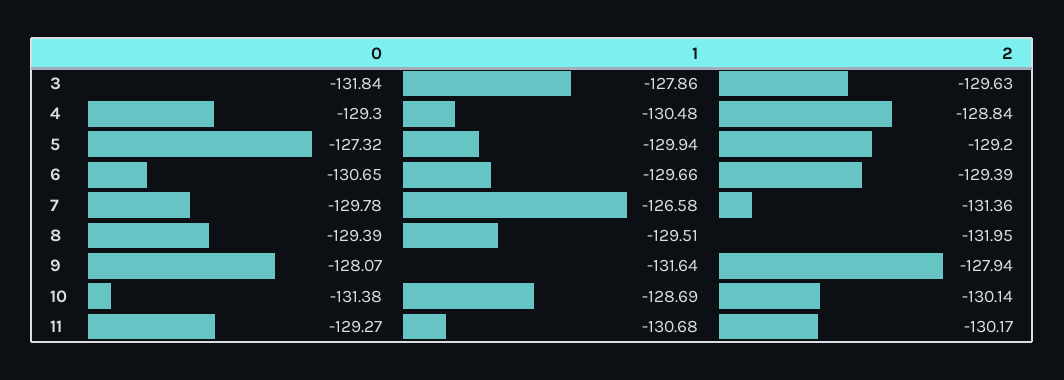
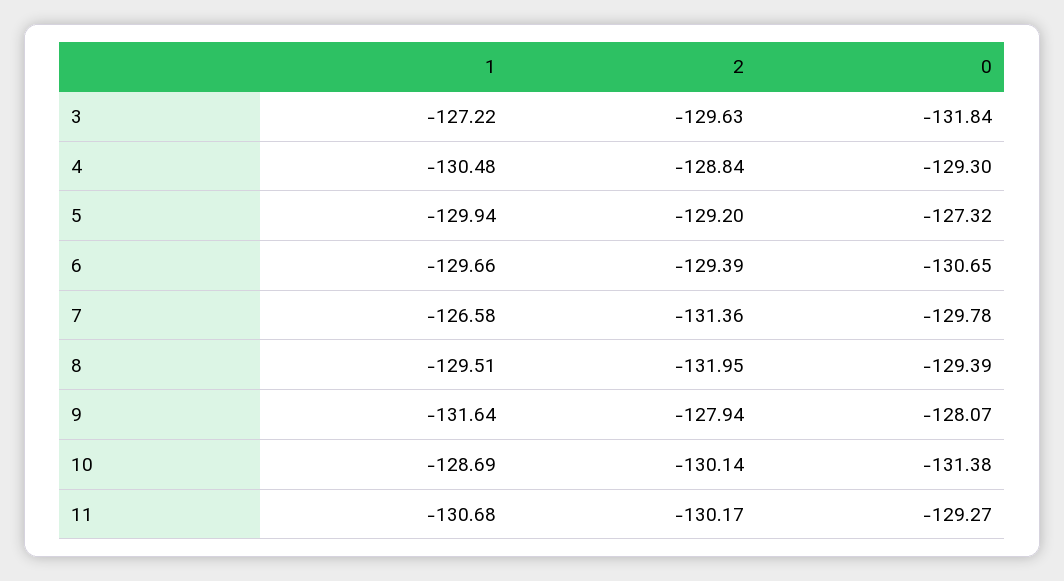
  {
    "0": {
      "3": -131.84,
      "4": -129.3,
      "5": -127.32,
      "6": -130.65,
      "7": -129.78,
      "8": -129.39,
      "9": -128.07,
      "10": -131.38,
      "11": -129.27
    },
    "1": {
-     "3": -127.86,
+     "3": -127.22,
      "4": -130.48,
      "5": -129.94,
      "6": -129.66,
      "7": -126.58,
      "8": -129.51,
      "9": -131.64,
      "10": -128.69,
      "11": -130.68
    },
    "2": {
      "3": -129.63,
      "4": -128.84,
      "5": -129.2,
      "6": -129.39,
      "7": -131.36,
      "8": -131.95,
      "9": -127.94,
      "10": -130.14,
      "11": -130.17
    }
  }

